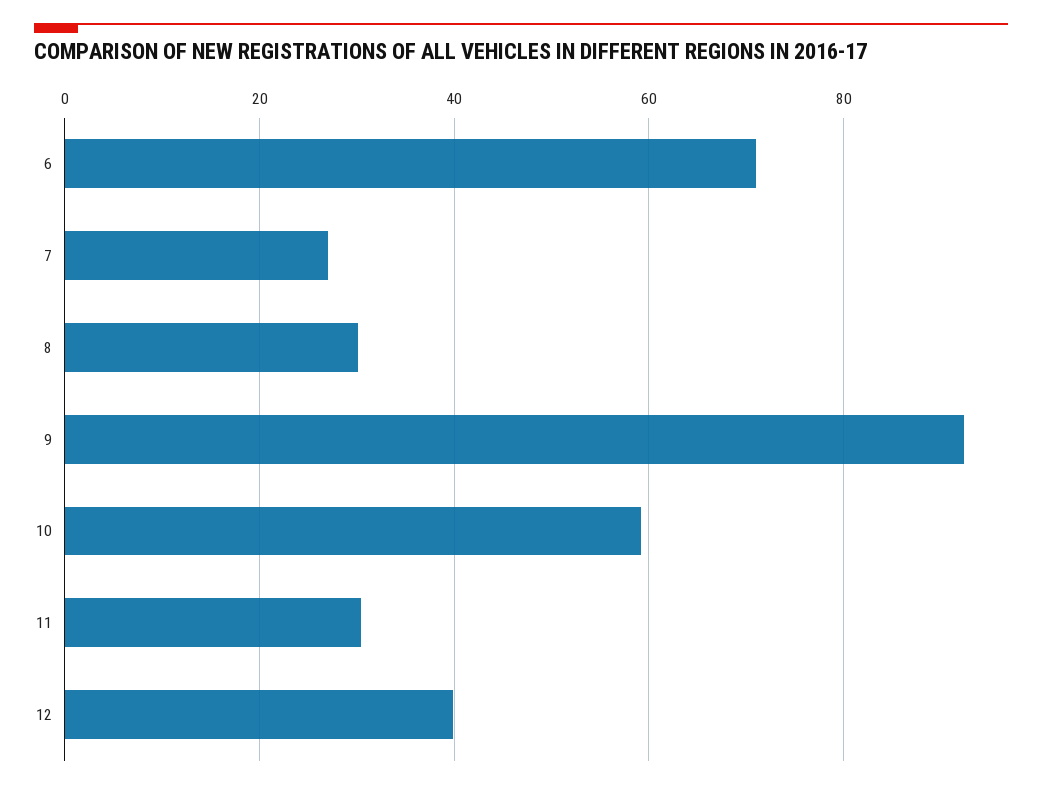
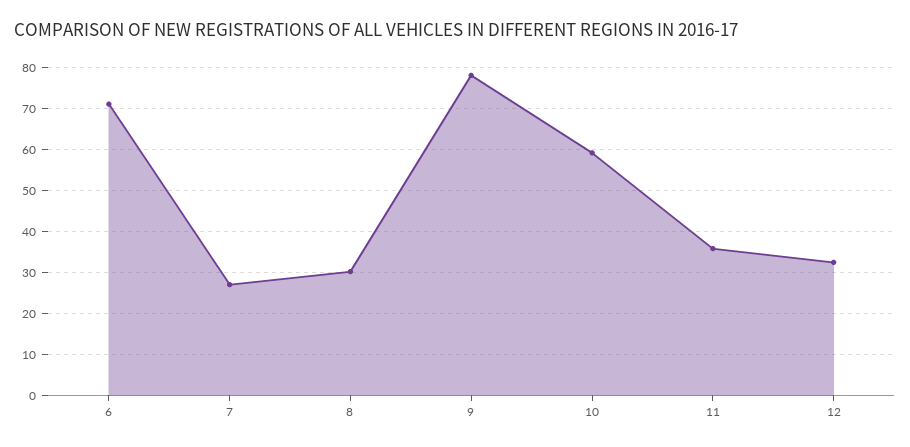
  {
    "6": 72,
    "7": 28,
    "8": 30,
-   "9": 92,
+   "9": 78,
    "10": 60,
-   "11": 30,
+   "11": 36,
-   "12": 40
+   "12": 32
  }

